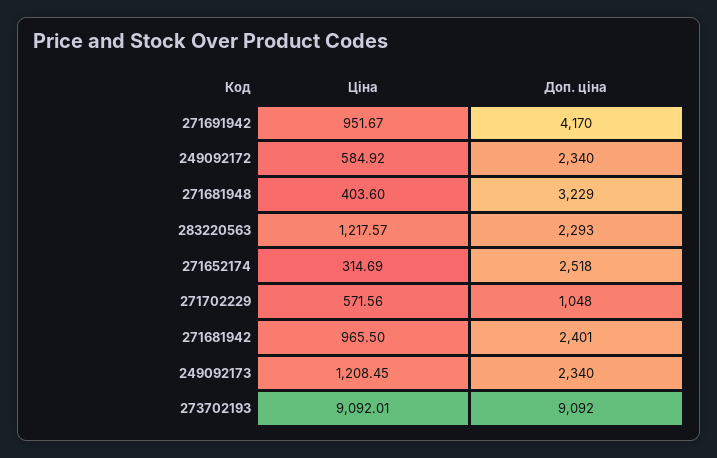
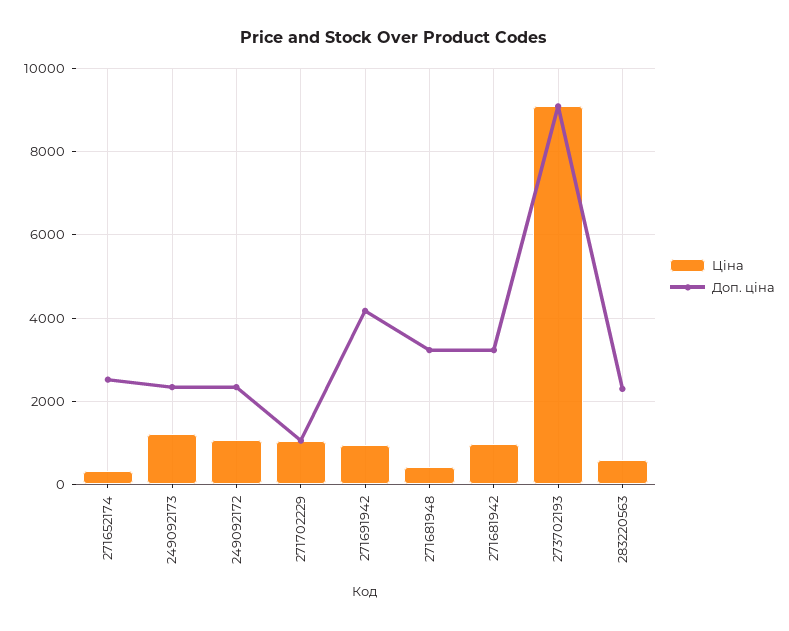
  {
    "Ціна": {
      "271691942": 951.67,
-     "249092172": 584.92,
+     "249092172": 1000,
      "271681948": 403.6,
-     "283220563": 1217.57,
+     "283220563": 600,
      "271652174": 314.69,
-     "271702229": 571.56,
+     "271702229": 1000,
      "271681942": 965.5,
      "249092173": 1208.45,
      "273702193": 9092.01
    },
    "Доп. ціна": {
      "271691942": 4170,
      "249092172": 2340,
      "271681948": 3229,
      "283220563": 2293,
      "271652174": 2518,
      "271702229": 1048,
-     "271681942": 2401,
+     "271681942": 3200,
      "249092173": 2340,
      "273702193": 9092
    }
  }

